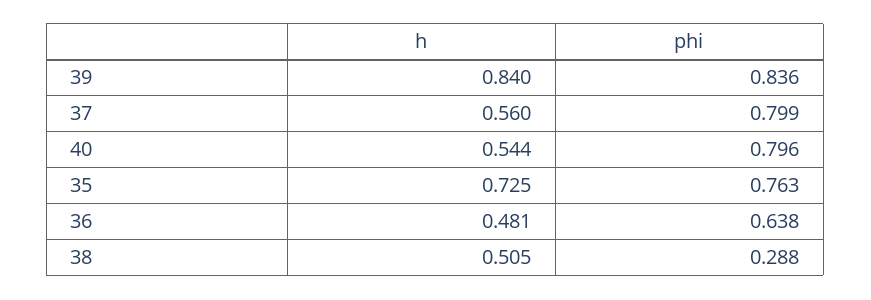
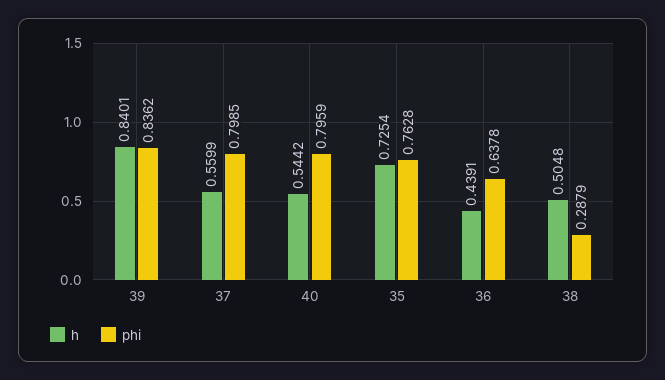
  {
    "h": {
      "39": 0.8401,
      "37": 0.5599,
      "40": 0.5442,
      "35": 0.7254,
-     "36": 0.481,
+     "36": 0.4391,
      "38": 0.5048
    },
    "phi": {
      "39": 0.8362,
      "37": 0.7985,
      "40": 0.7959,
      "35": 0.7628,
      "36": 0.6378,
      "38": 0.2879
    }
  }

